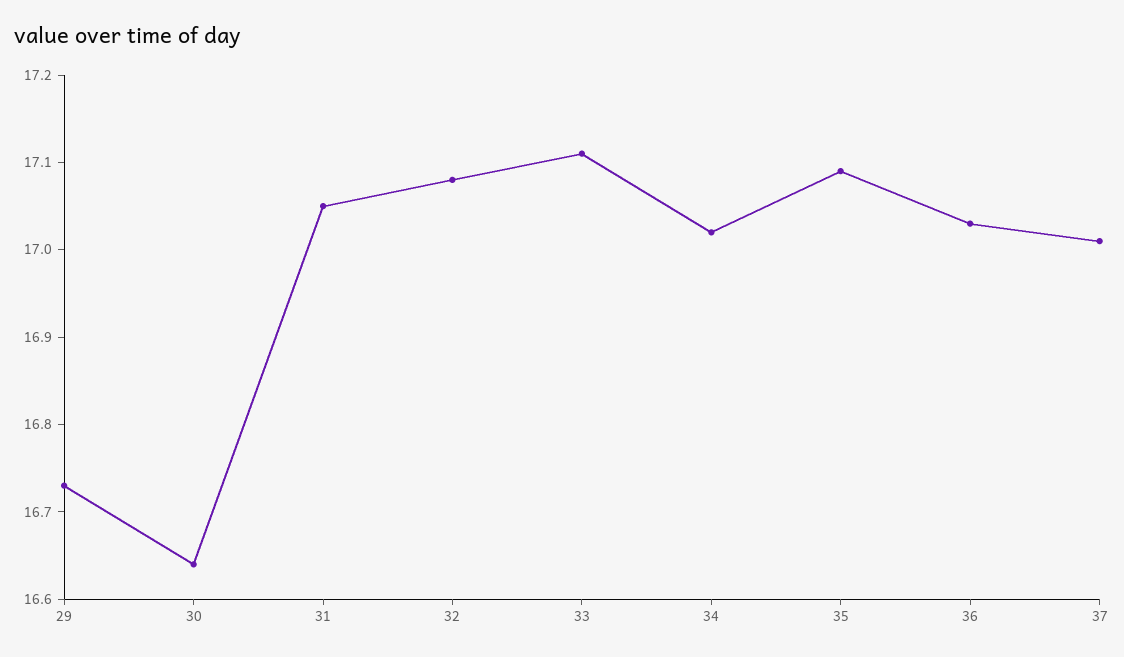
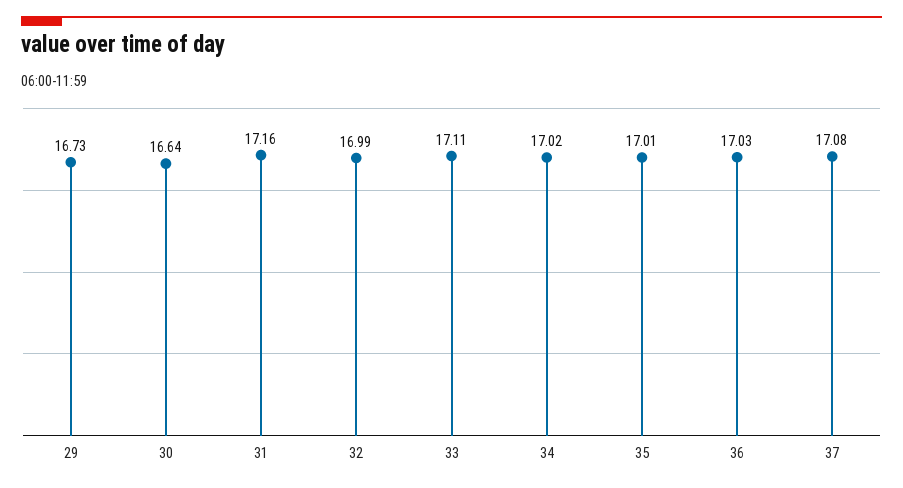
  {
    "29": 16.73,
    "30": 16.64,
-   "31": 17.05,
+   "31": 17.16,
-   "32": 17.08,
+   "32": 16.99,
    "33": 17.11,
    "34": 17.02,
-   "35": 17.09,
+   "35": 17.01,
    "36": 17.03,
-   "37": 17.01
+   "37": 17.08
  }

